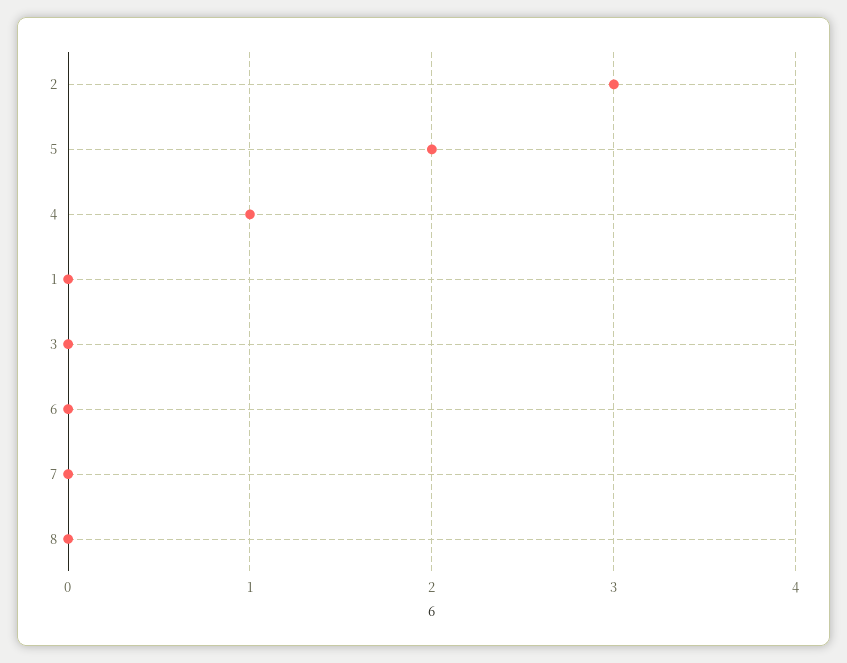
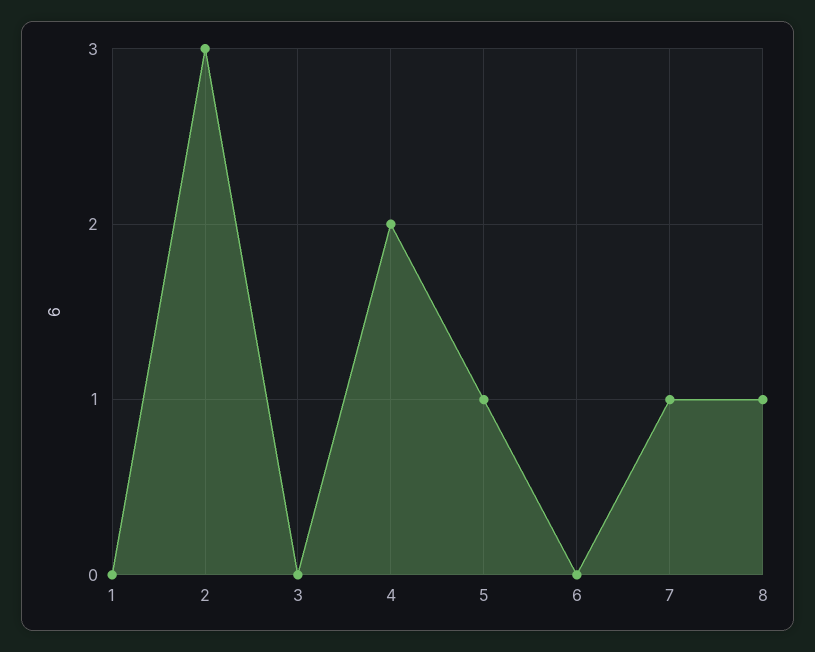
  {
    "2": 3,
-   "5": 2,
+   "5": 1,
-   "4": 1,
+   "4": 2,
    "1": 0,
    "3": 0,
    "6": 0,
-   "7": 0,
+   "7": 1,
-   "8": 0
+   "8": 1
  }

